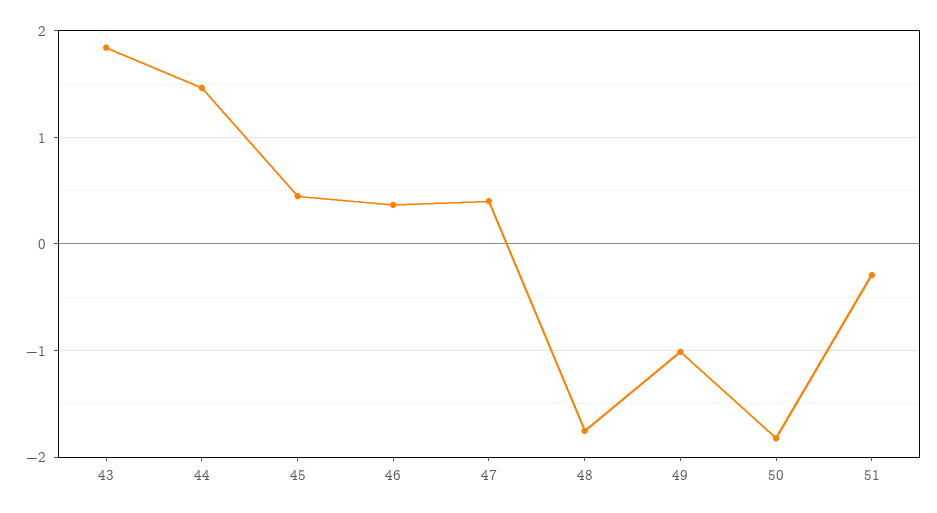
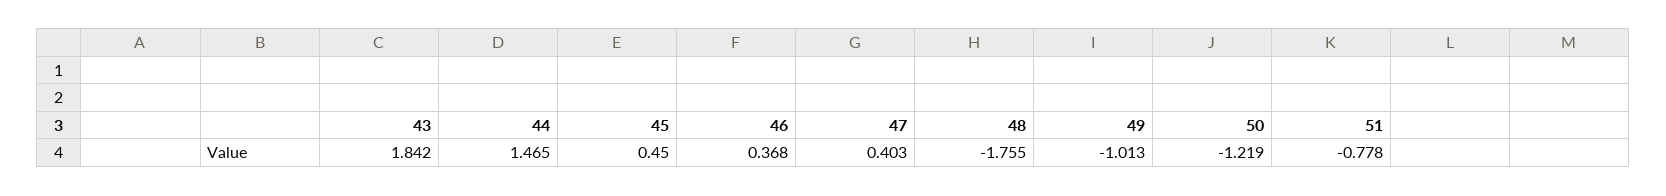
  {
    "43": 1.842,
    "44": 1.465,
    "45": 0.45,
    "46": 0.368,
    "47": 0.403,
    "48": -1.755,
    "49": -1.013,
-   "50": -1.8,
+   "50": -1.219,
-   "51": -0.3
+   "51": -0.778
  }

